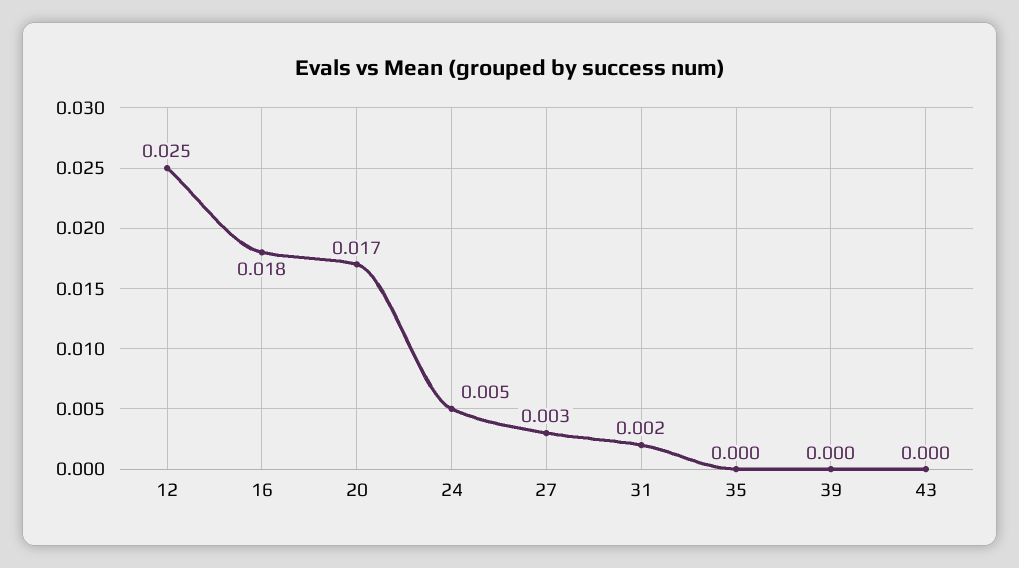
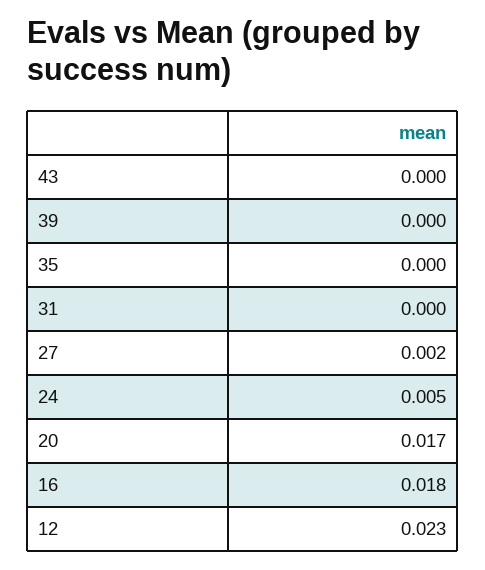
  {
-   "12": 0.025,
+   "12": 0.023,
    "16": 0.018,
    "20": 0.017,
    "24": 0.005,
-   "27": 0.003,
+   "27": 0.002,
-   "31": 0.002,
+   "31": 0,
    "35": 0,
    "39": 0,
    "43": 0
  }

